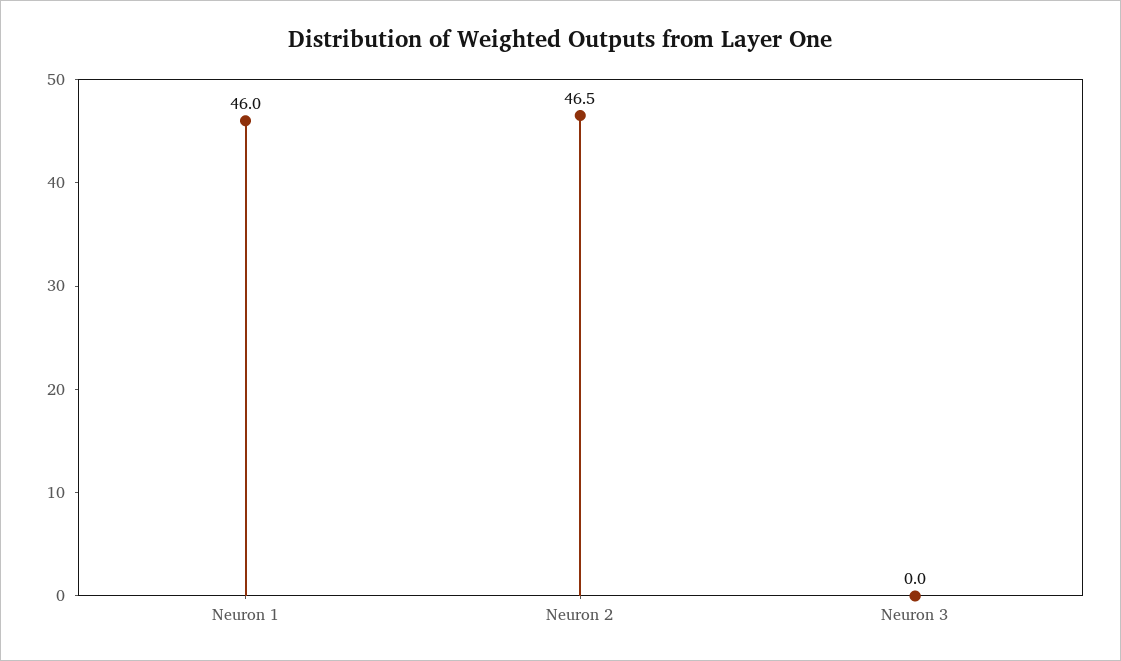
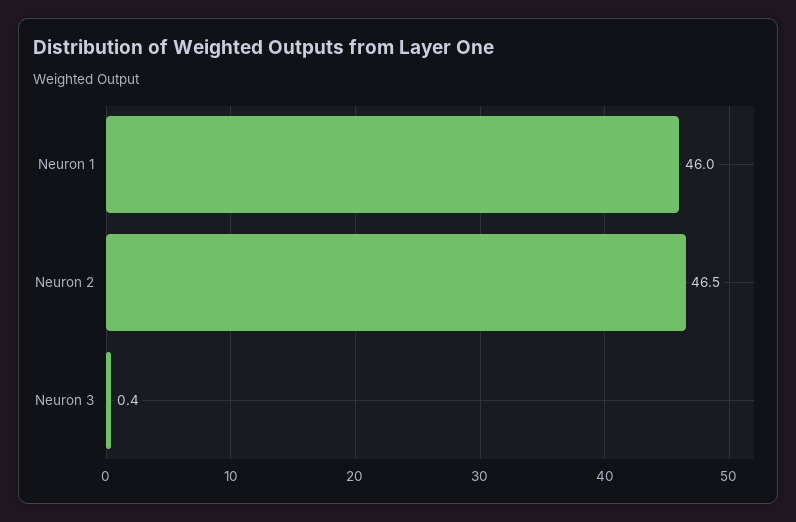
  {
    "Neuron 1": 46,
    "Neuron 2": 46.5,
-   "Neuron 3": 0
+   "Neuron 3": 0.4
  }

